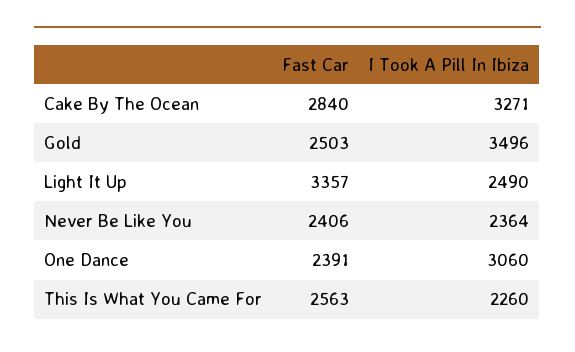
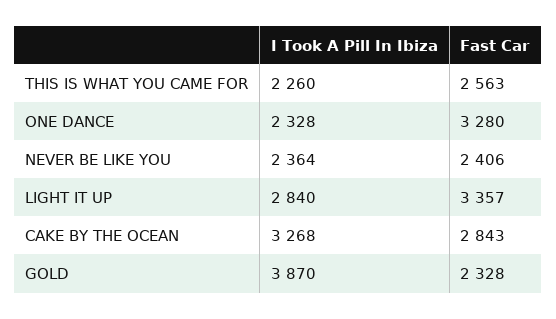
  {
    "Fast Car": {
-     "Cake By The Ocean": 2840,
+     "Cake By The Ocean": 2843,
-     "Gold": 2503,
+     "Gold": 2328,
      "Light It Up": 3357,
      "Never Be Like You": 2406,
-     "One Dance": 2391,
+     "One Dance": 3280,
      "This Is What You Came For": 2563
    },
    "I Took A Pill In Ibiza": {
-     "Cake By The Ocean": 3271,
+     "Cake By The Ocean": 3268,
-     "Gold": 3496,
+     "Gold": 3870,
-     "Light It Up": 2490,
+     "Light It Up": 2840,
      "Never Be Like You": 2364,
-     "One Dance": 3060,
+     "One Dance": 2328,
      "This Is What You Came For": 2260
    }
  }

